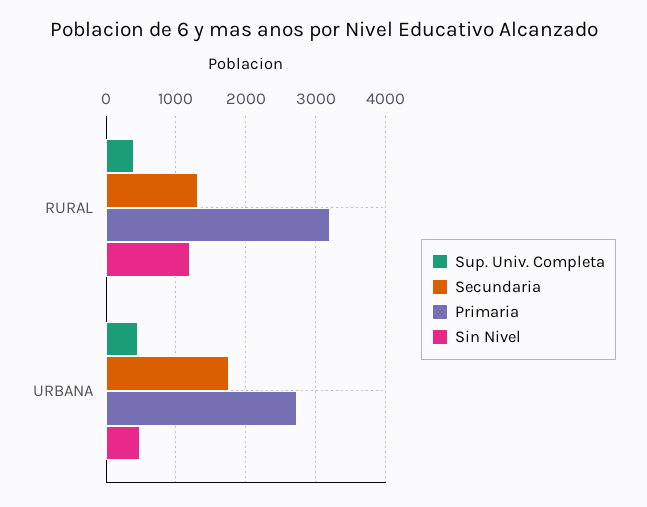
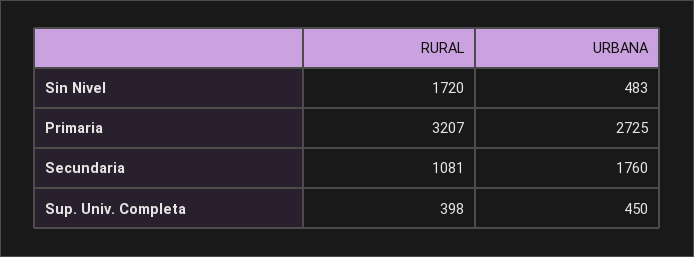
  {
    "Sup. Univ. Completa": {
      "RURAL": 398,
      "URBANA": 450
    },
    "Secundaria": {
-     "RURAL": 1300,
+     "RURAL": 1081,
      "URBANA": 1760
    },
    "Primaria": {
      "RURAL": 3207,
      "URBANA": 2725
    },
    "Sin Nivel": {
-     "RURAL": 1200,
+     "RURAL": 1720,
      "URBANA": 483
    }
  }

